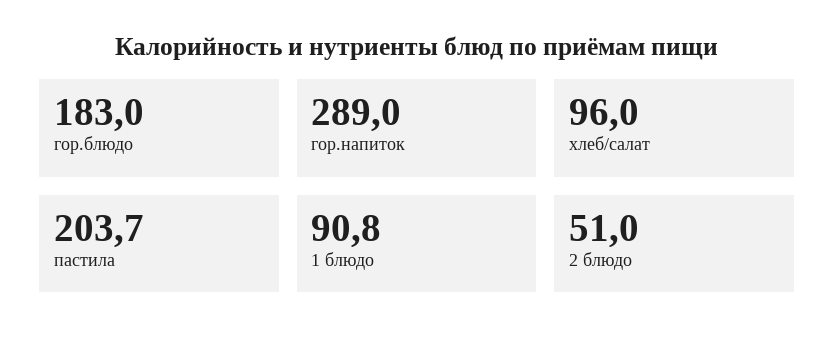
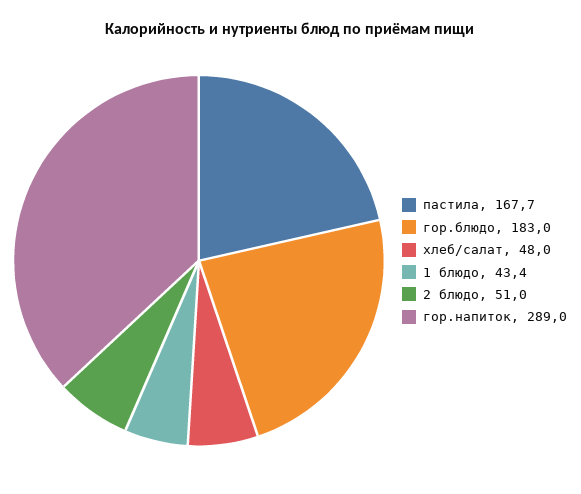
  {
    "гор.блюдо": 183,
    "гор.напиток": 289,
-   "хлеб/салат": 96,
+   "хлеб/салат": 48,
-   "пастила": 203.7,
+   "пастила": 167.7,
-   "1 блюдо": 90.8,
+   "1 блюдо": 43.4,
    "2 блюдо": 51
  }

